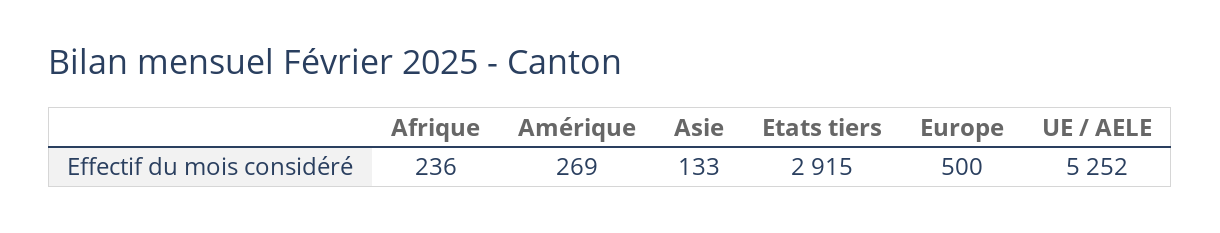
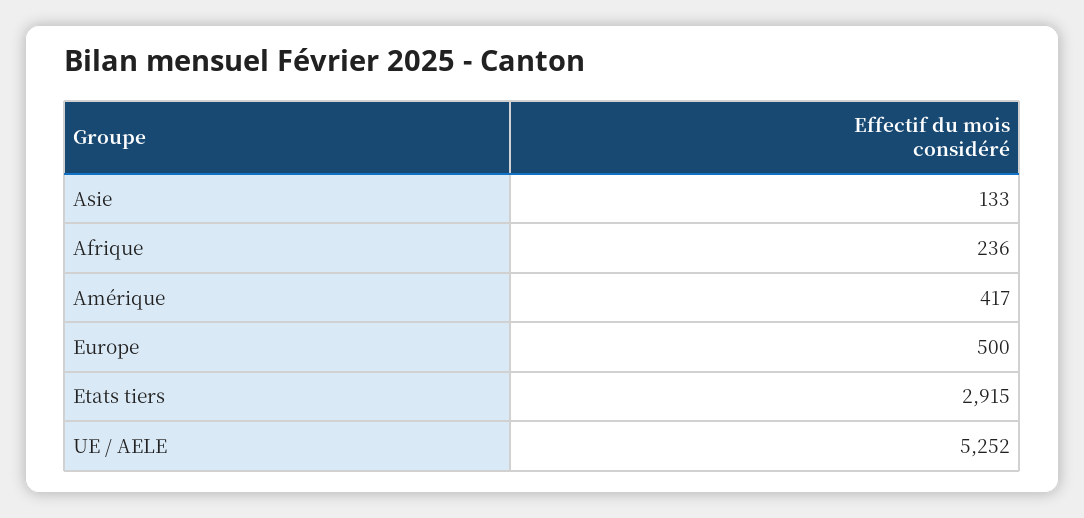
  {
    "Afrique": 236,
-   "Amérique": 269,
+   "Amérique": 417,
    "Asie": 133,
    "Etats tiers": 2915,
    "Europe": 500,
    "UE / AELE": 5252
  }

